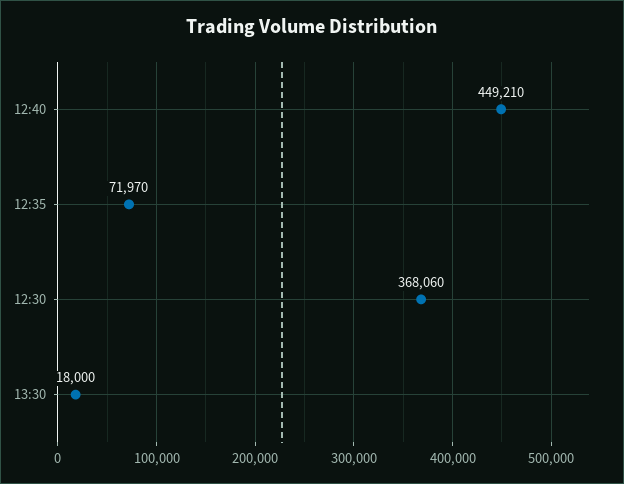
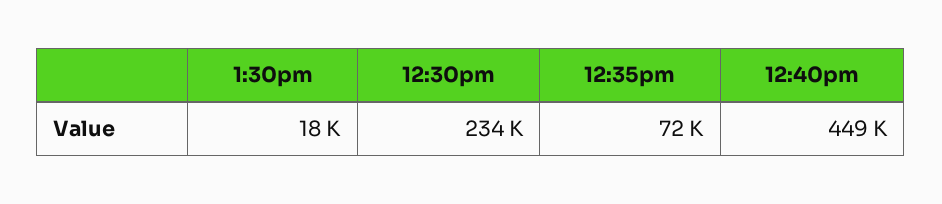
  {
    "12:40": 449210,
    "12:35": 71970,
-   "12:30": 368060,
+   "12:30": 234000,
    "13:30": 18000
  }

